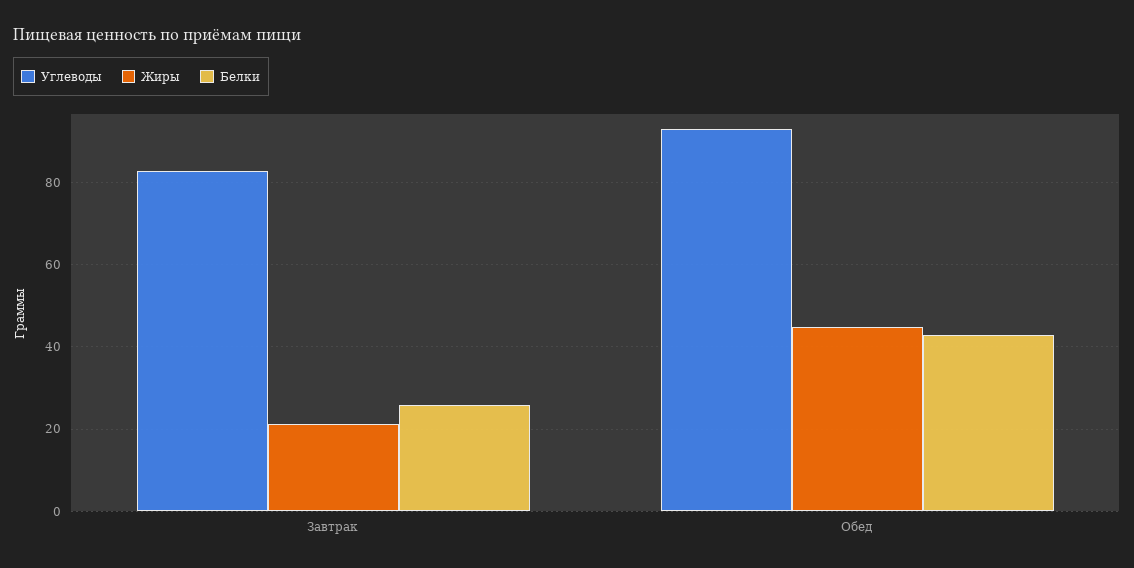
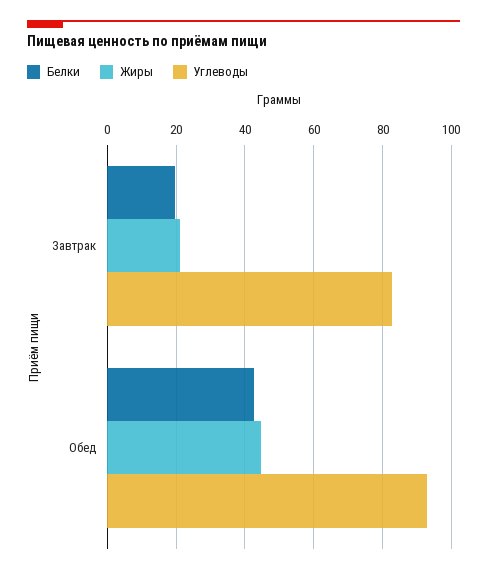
  {
    "Углеводы": {
      "Завтрак": 82,
      "Обед": 94
    },
    "Жиры": {
      "Завтрак": 22,
      "Обед": 44
    },
    "Белки": {
-     "Завтрак": 26,
+     "Завтрак": 20,
      "Обед": 42
    }
  }

